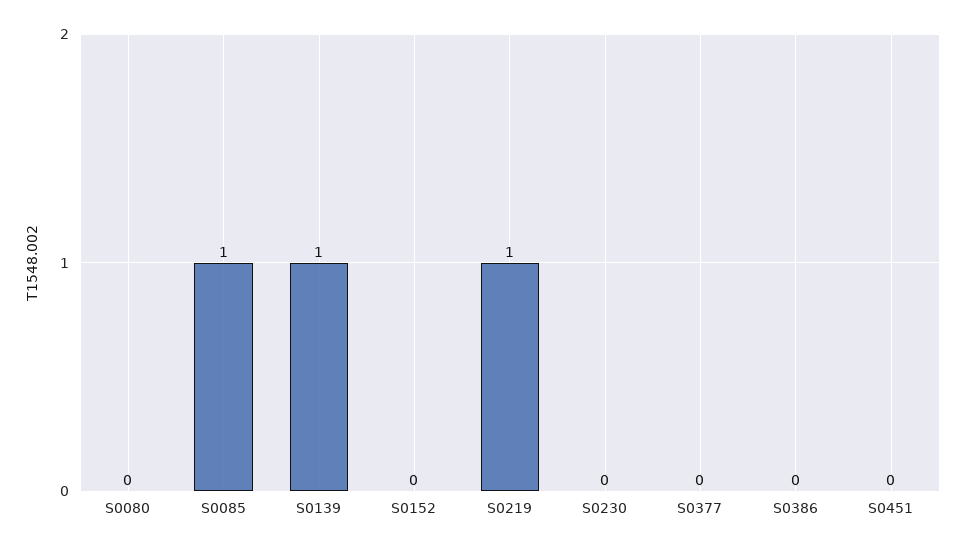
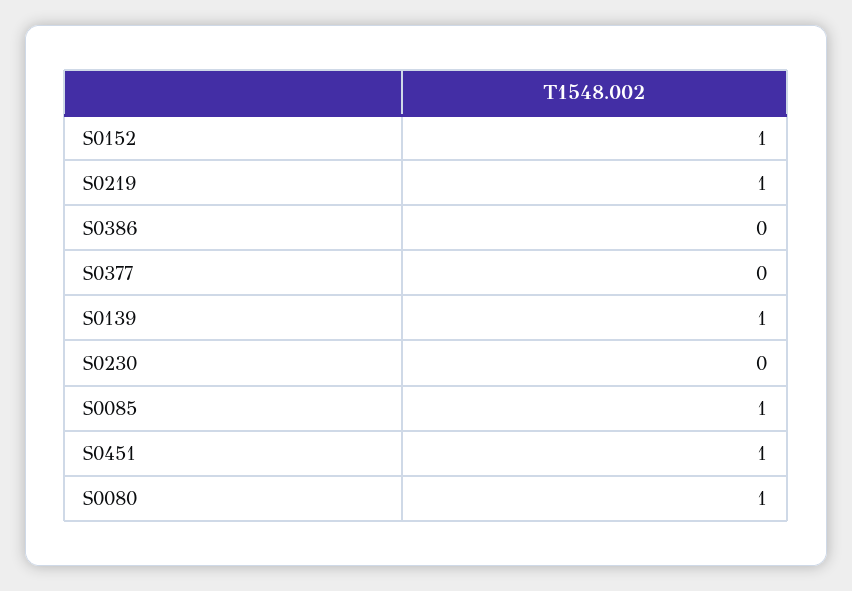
  {
-   "S0080": 0,
+   "S0080": 1,
    "S0085": 1,
    "S0139": 1,
-   "S0152": 0,
+   "S0152": 1,
    "S0219": 1,
    "S0230": 0,
    "S0377": 0,
    "S0386": 0,
-   "S0451": 0
+   "S0451": 1
  }

